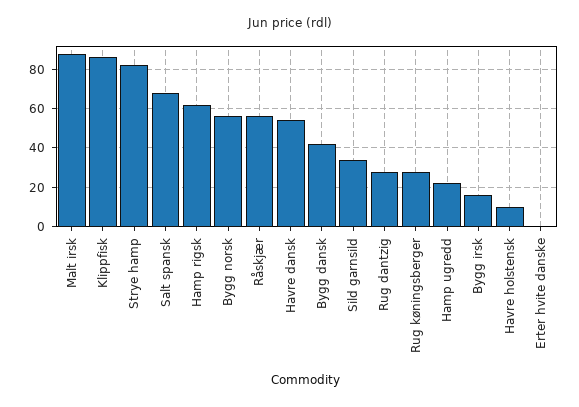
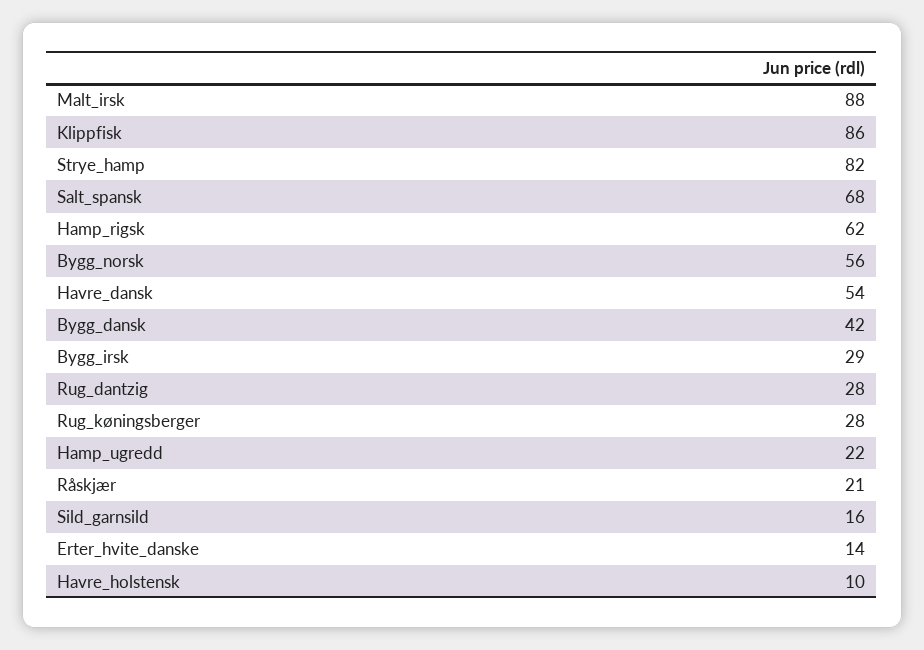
  {
    "Malt irsk": 88,
    "Klippfisk": 86,
    "Strye hamp": 82,
    "Salt spansk": 68,
    "Hamp rigsk": 62,
    "Bygg norsk": 56,
-   "Råskjær": 55,
+   "Råskjær": 21,
    "Havre dansk": 54,
    "Bygg dansk": 42,
-   "Sild garnsild": 35,
+   "Sild garnsild": 16,
    "Rug dantzig": 28,
    "Rug køningsberger": 28,
    "Hamp ugredd": 22,
-   "Bygg irsk": 15,
+   "Bygg irsk": 29,
    "Havre holstensk": 10,
-   "Erter hvite danske": 0
+   "Erter hvite danske": 14
  }

